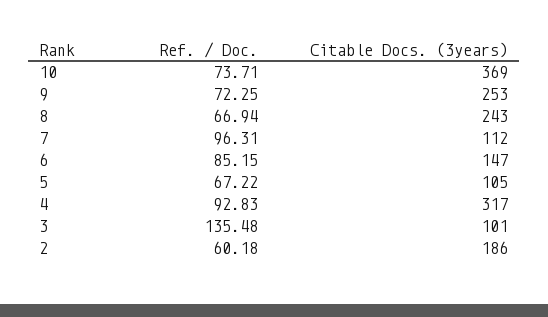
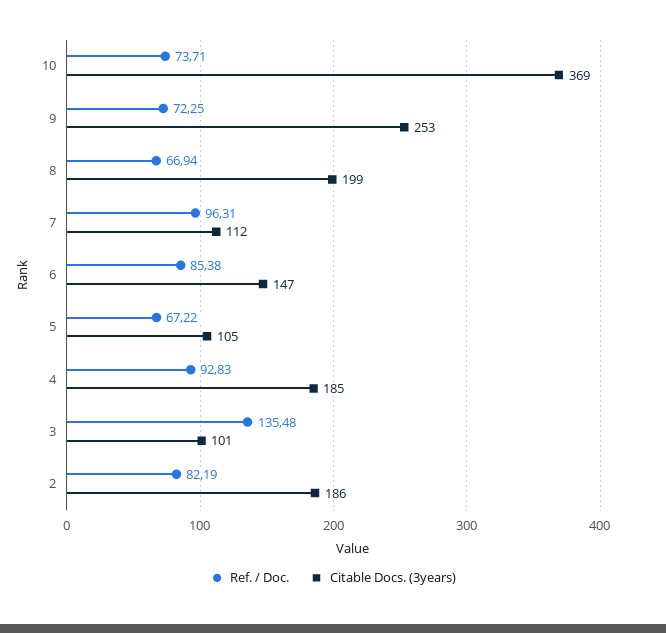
  {
    "Ref. / Doc.": {
      "10": 73.71,
      "9": 72.25,
      "8": 66.94,
      "7": 96.31,
-     "6": 85.15,
+     "6": 85.38,
      "5": 67.22,
      "4": 92.83,
      "3": 135.48,
-     "2": 60.18
+     "2": 82.19
    },
    "Citable Docs. (3years)": {
      "10": 369,
      "9": 253,
-     "8": 243,
+     "8": 199,
      "7": 112,
      "6": 147,
      "5": 105,
-     "4": 317,
+     "4": 185,
      "3": 101,
      "2": 186
    }
  }

